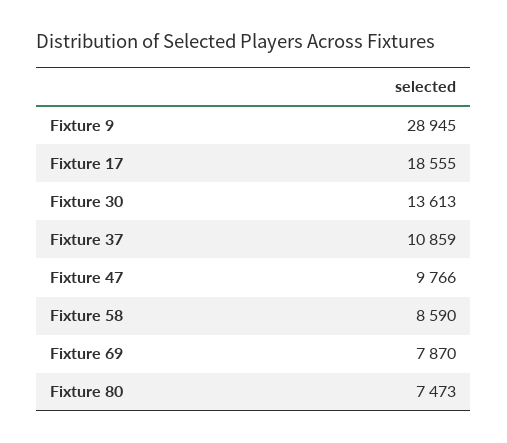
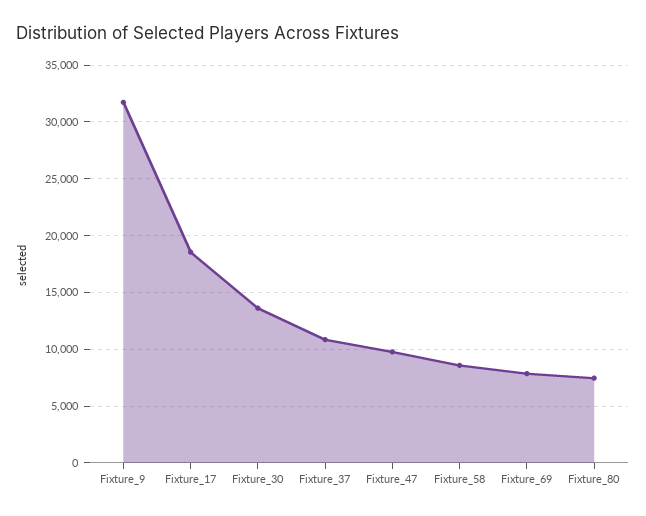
  {
-   "Fixture 9": 28945,
+   "Fixture 9": 32000,
    "Fixture 17": 18555,
    "Fixture 30": 13613,
    "Fixture 37": 10859,
    "Fixture 47": 9766,
    "Fixture 58": 8590,
    "Fixture 69": 7870,
    "Fixture 80": 7473
  }

